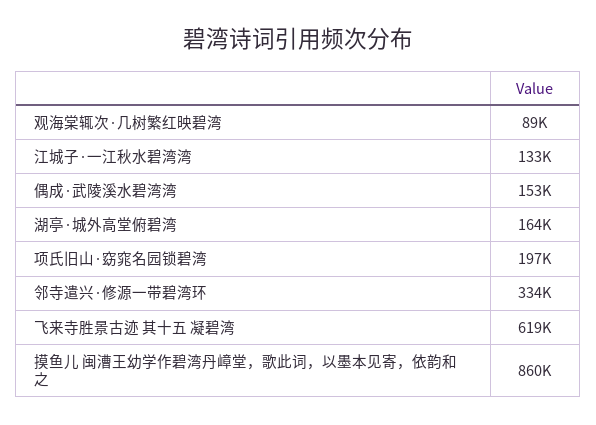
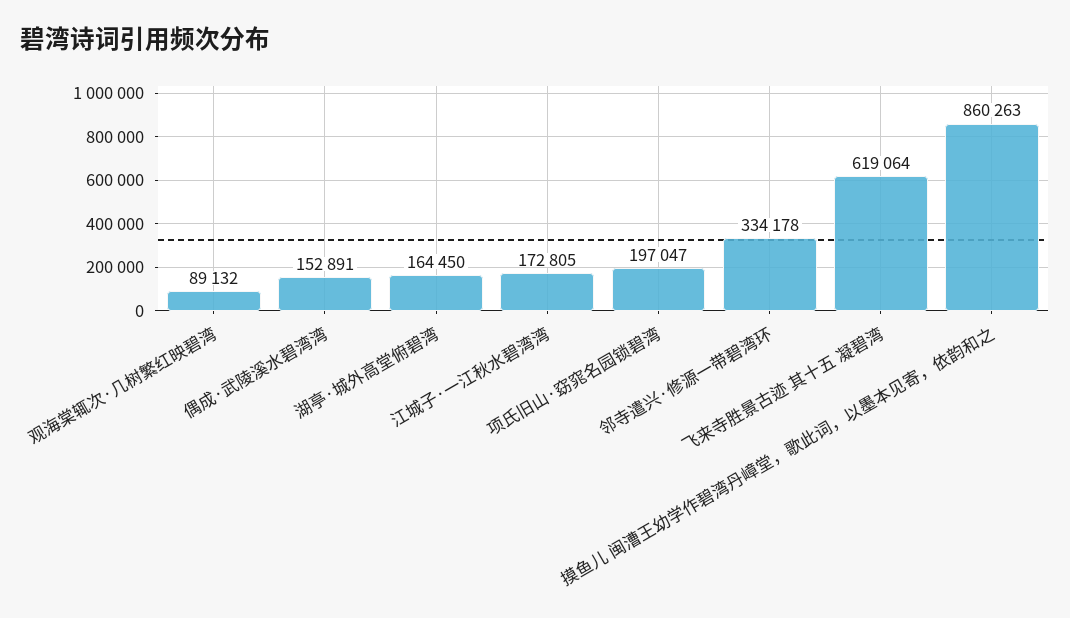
  {
    "观海棠辄次·几树繁红映碧湾": 89132,
-   "江城子·一江秋水碧湾湾": 133000,
+   "江城子·一江秋水碧湾湾": 172805,
    "偶成·武陵溪水碧湾湾": 152891,
    "湖亭·城外高堂俯碧湾": 164450,
    "项氏旧山·窈窕名园锁碧湾": 197047,
    "邻寺遣兴·修源一带碧湾环": 334178,
    "飞来寺胜景古迹 其十五 凝碧湾": 619064,
    "摸鱼儿 闽漕王幼学作碧湾丹嶂堂，歌此词，以墨本见寄，依韵和之": 860263
  }

